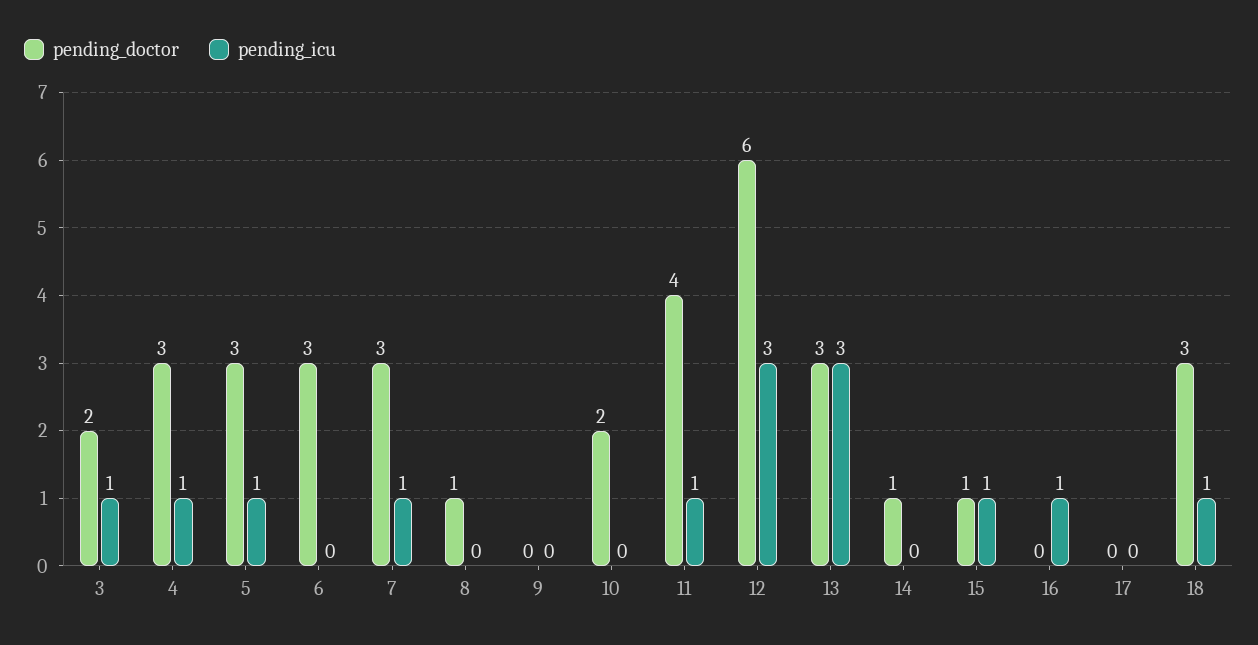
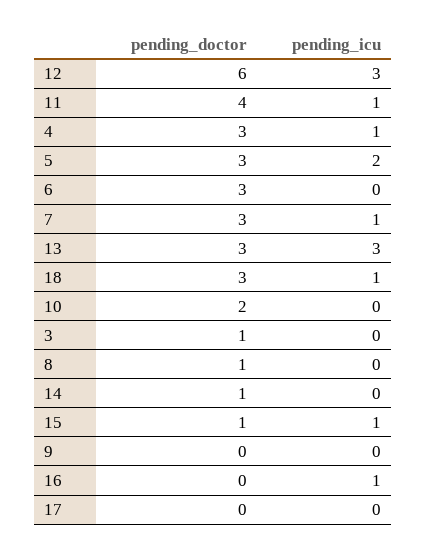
  {
    "pending_doctor": {
-     "3": 2,
+     "3": 1,
      "4": 3,
      "5": 3,
      "6": 3,
      "7": 3,
      "8": 1,
      "9": 0,
      "10": 2,
      "11": 4,
      "12": 6,
      "13": 3,
      "14": 1,
      "15": 1,
      "16": 0,
      "17": 0,
      "18": 3
    },
    "pending_icu": {
-     "3": 1,
+     "3": 0,
      "4": 1,
-     "5": 1,
+     "5": 2,
      "6": 0,
      "7": 1,
      "8": 0,
      "9": 0,
      "10": 0,
      "11": 1,
      "12": 3,
      "13": 3,
      "14": 0,
      "15": 1,
      "16": 1,
      "17": 0,
      "18": 1
    }
  }

